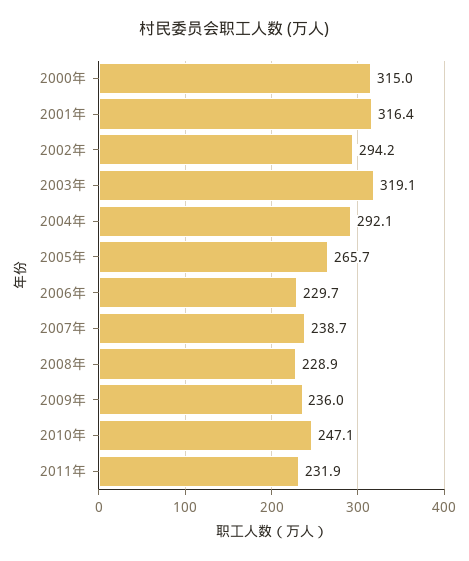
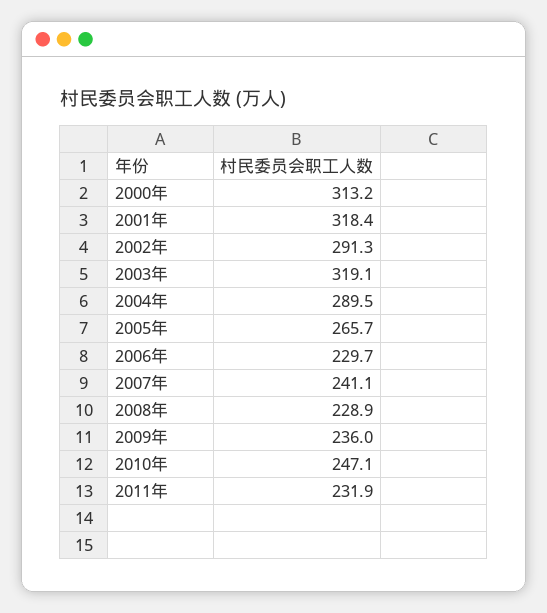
  {
-   "2000年": 315,
+   "2000年": 313.2,
-   "2001年": 316.4,
+   "2001年": 318.4,
-   "2002年": 294.2,
+   "2002年": 291.3,
    "2003年": 319.1,
-   "2004年": 292.1,
+   "2004年": 289.5,
    "2005年": 265.7,
    "2006年": 229.7,
-   "2007年": 238.7,
+   "2007年": 241.1,
    "2008年": 228.9,
    "2009年": 236,
    "2010年": 247.1,
    "2011年": 231.9
  }

